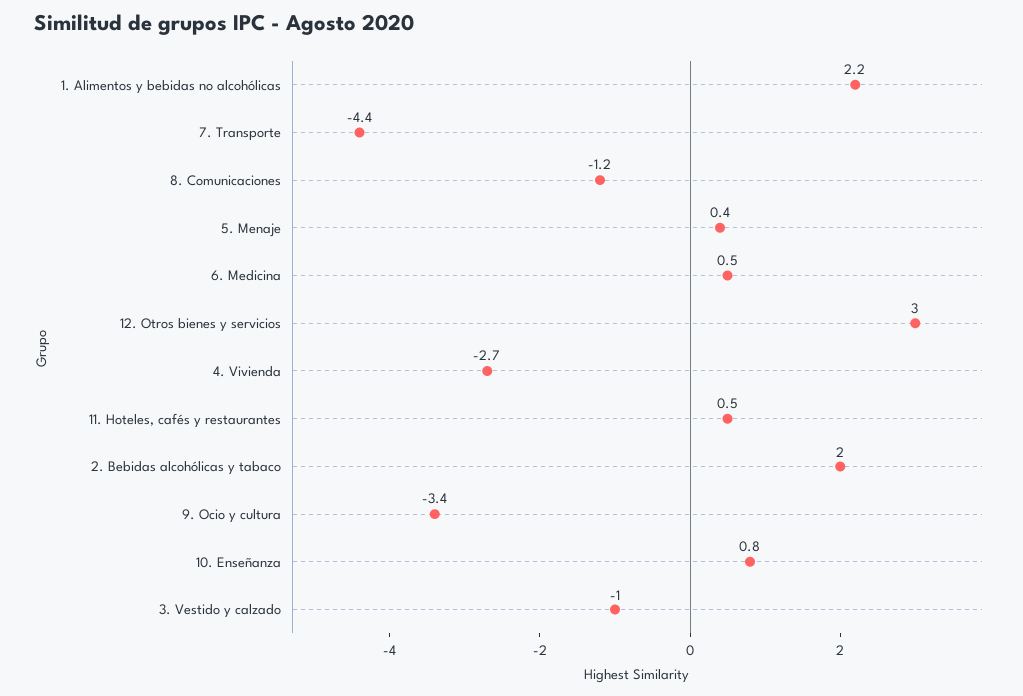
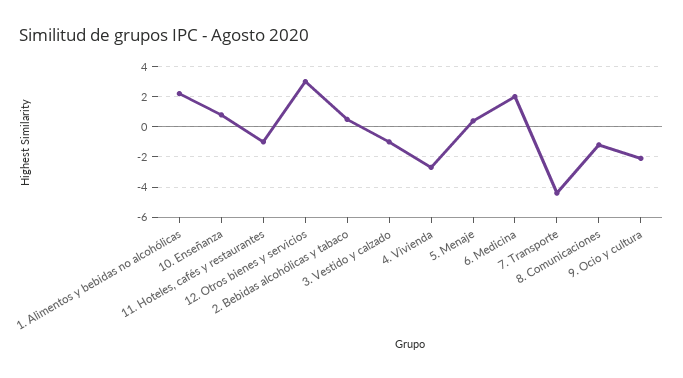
  {
    "1. Alimentos y bebidas no alcohólicas": 2.2,
    "7. Transporte": -4.4,
    "8. Comunicaciones": -1.2,
    "5. Menaje": 0.4,
-   "6. Medicina": 0.5,
+   "6. Medicina": 2,
    "12. Otros bienes y servicios": 3,
    "4. Vivienda": -2.7,
-   "11. Hoteles, cafés y restaurantes": 0.5,
+   "11. Hoteles, cafés y restaurantes": -1,
-   "2. Bebidas alcohólicas y tabaco": 2,
+   "2. Bebidas alcohólicas y tabaco": 0.5,
-   "9. Ocio y cultura": -3.4,
+   "9. Ocio y cultura": -2,
    "10. Enseñanza": 0.8,
    "3. Vestido y calzado": -1
  }

